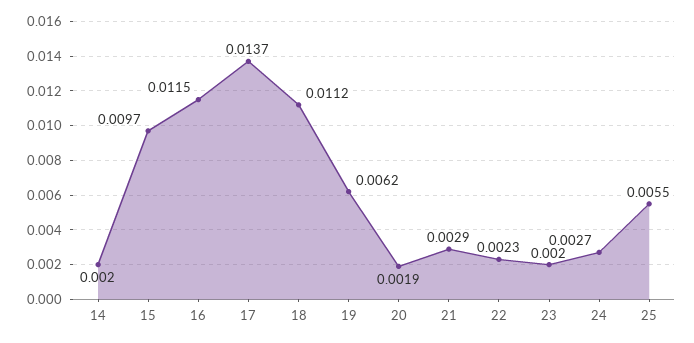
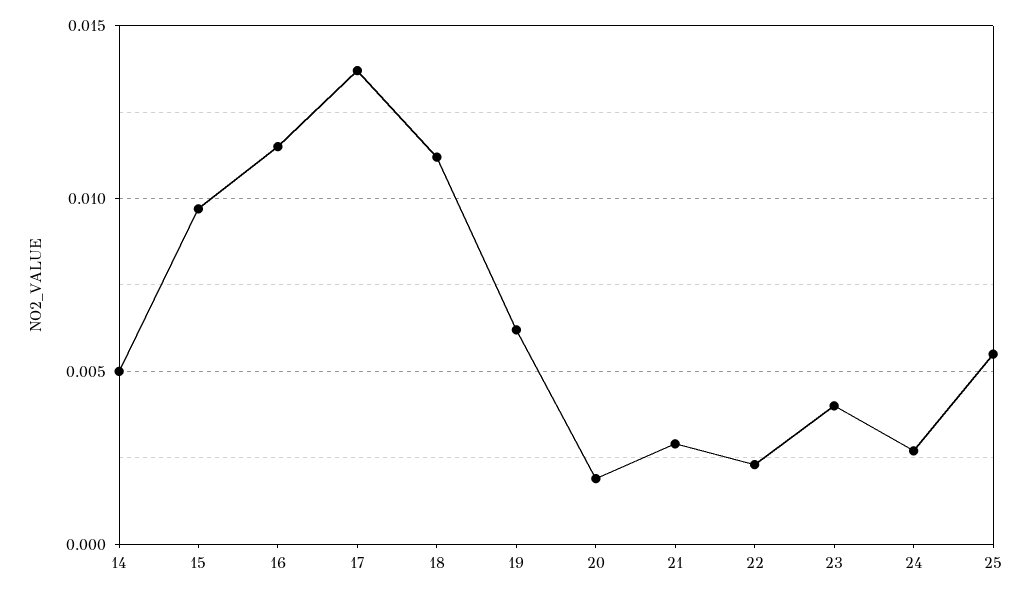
  {
-   "14": 0.002,
+   "14": 0.005,
    "15": 0.0097,
    "16": 0.0115,
    "17": 0.0137,
    "18": 0.0112,
    "19": 0.0062,
    "20": 0.0019,
    "21": 0.0029,
    "22": 0.0023,
-   "23": 0.002,
+   "23": 0.004,
    "24": 0.0027,
    "25": 0.0055
  }

